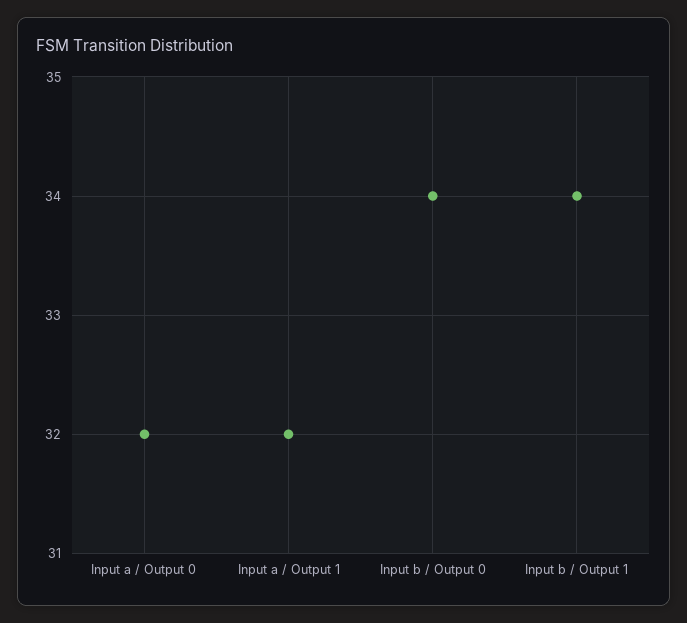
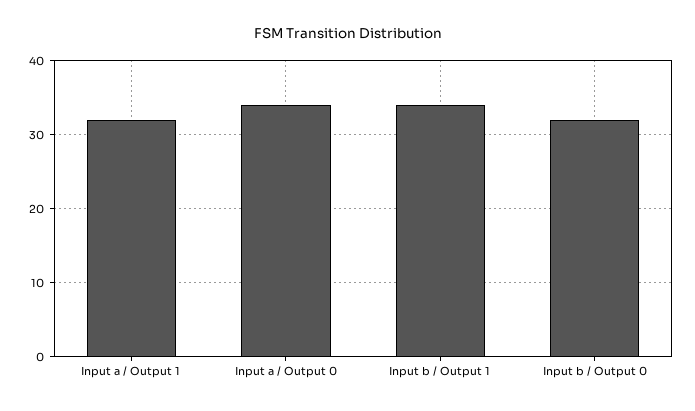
  {
-   "Input a / Output 0": 32,
+   "Input a / Output 0": 34,
    "Input a / Output 1": 32,
-   "Input b / Output 0": 34,
+   "Input b / Output 0": 32,
    "Input b / Output 1": 34
  }

